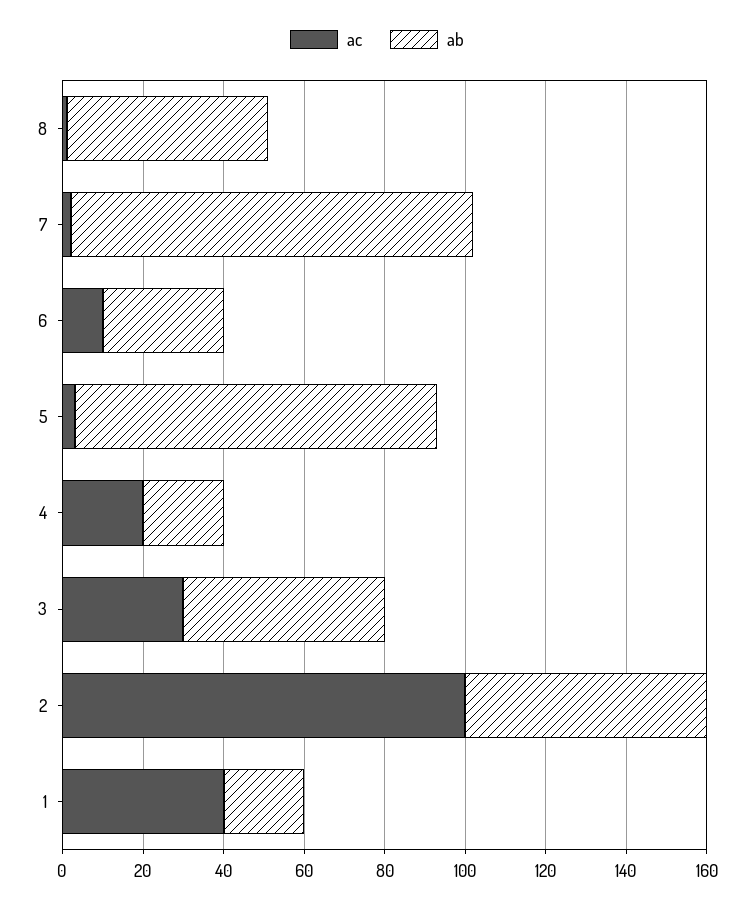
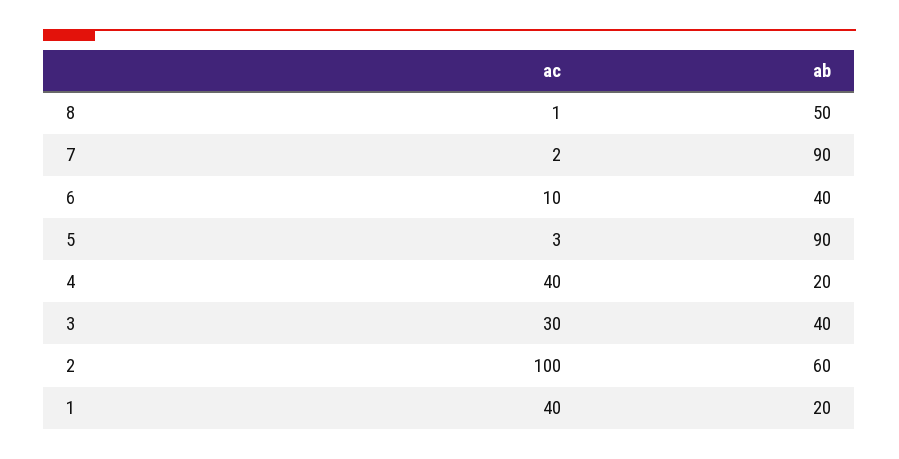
  {
    "ac": {
      "8": 1,
      "7": 2,
      "6": 10,
      "5": 3,
-     "4": 20,
+     "4": 40,
      "3": 30,
      "2": 100,
      "1": 40
    },
    "ab": {
      "8": 50,
-     "7": 100,
+     "7": 90,
-     "6": 30,
+     "6": 40,
      "5": 90,
      "4": 20,
-     "3": 50,
+     "3": 40,
      "2": 60,
      "1": 20
    }
  }

